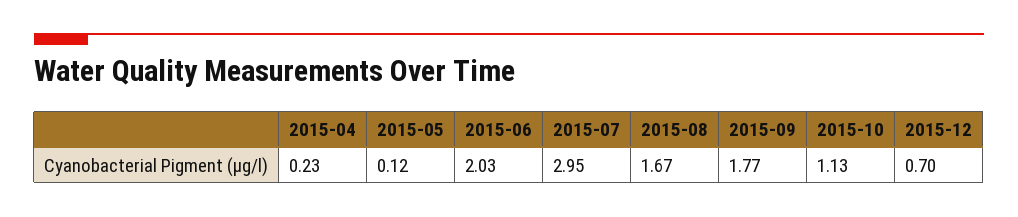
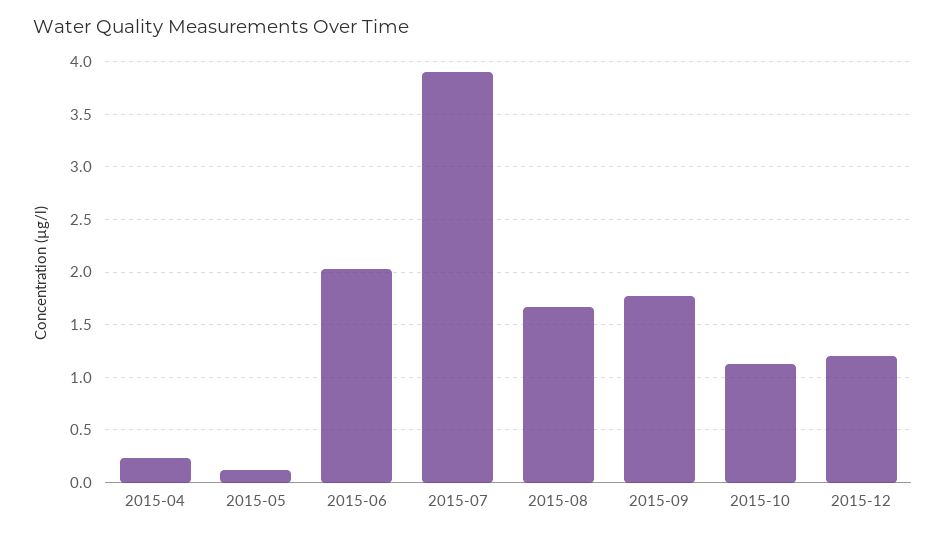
  {
    "2015-04": 0.23,
    "2015-05": 0.12,
    "2015-06": 2.03,
-   "2015-07": 2.95,
+   "2015-07": 3.9,
    "2015-08": 1.67,
    "2015-09": 1.77,
    "2015-10": 1.13,
-   "2015-12": 0.7
+   "2015-12": 1.2
  }

